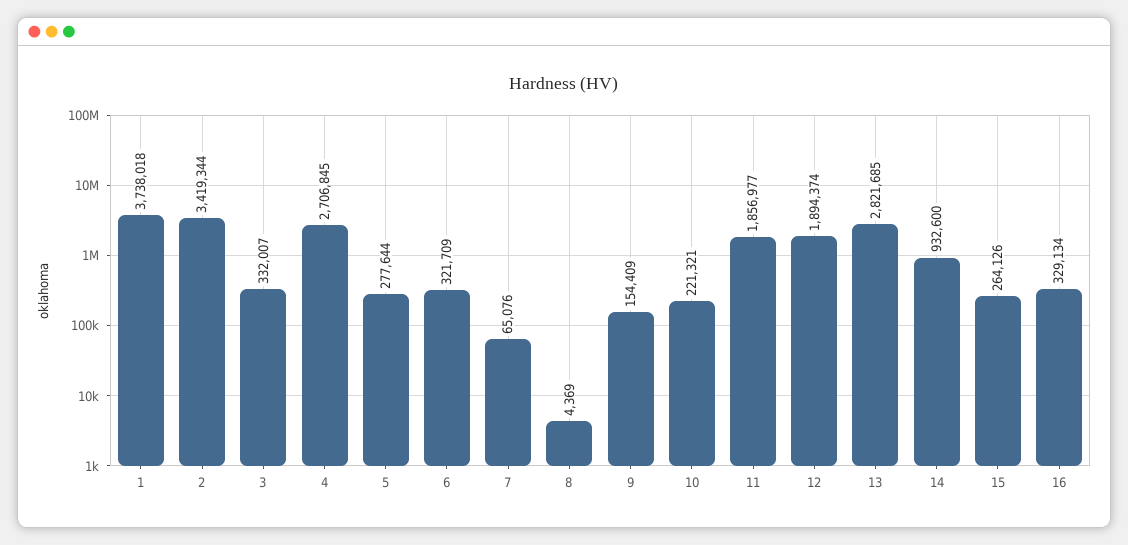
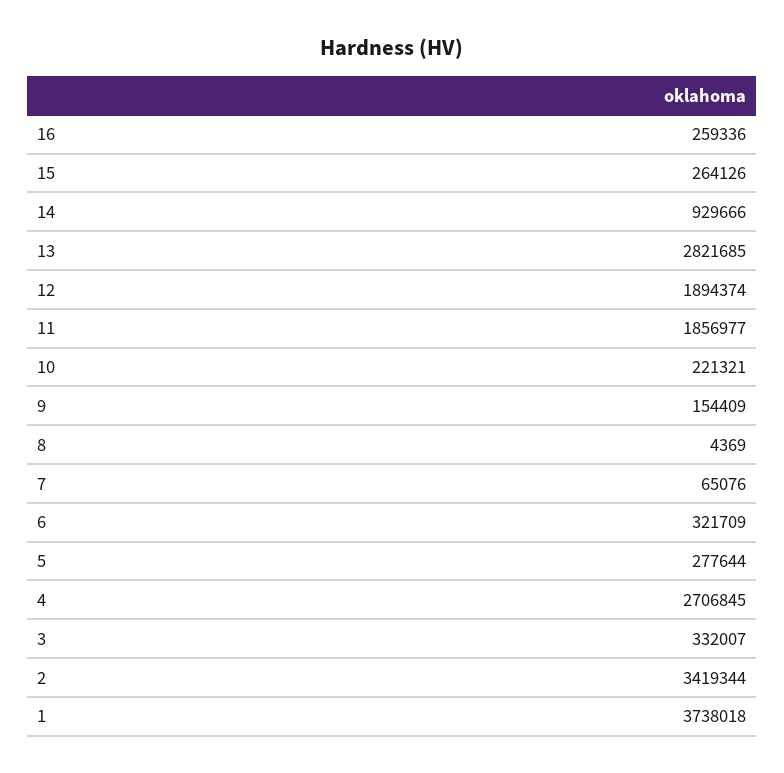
  {
    "1": 3738018,
    "2": 3419344,
    "3": 332007,
    "4": 2706845,
    "5": 277644,
    "6": 321709,
    "7": 65076,
    "8": 4369,
    "9": 154409,
    "10": 221321,
    "11": 1856977,
    "12": 1894374,
    "13": 2821685,
-   "14": 932600,
+   "14": 929666,
    "15": 264126,
-   "16": 329134
+   "16": 259336
  }

